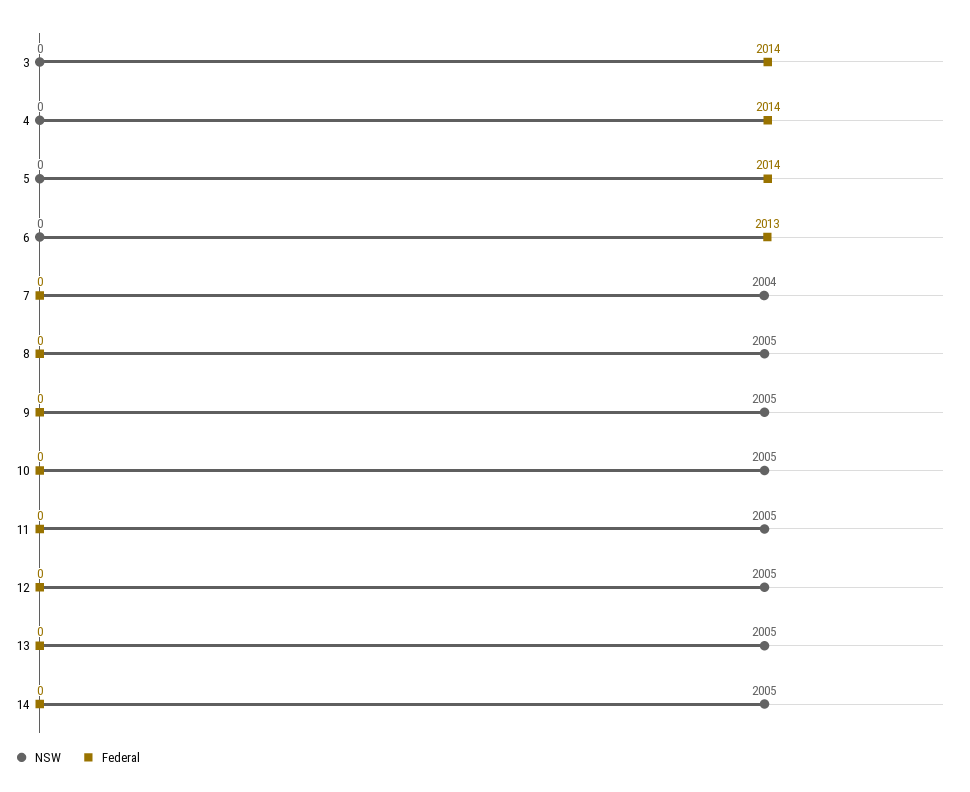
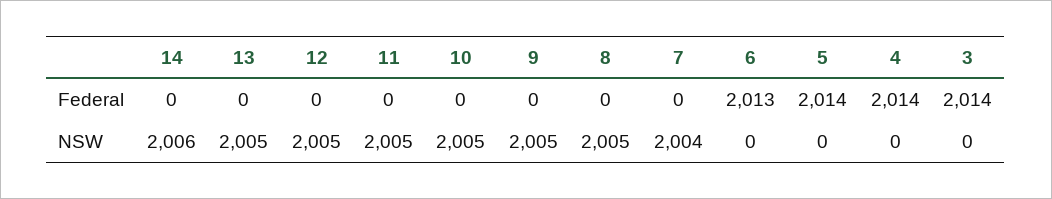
  {
    "NSW": {
      "3": 0,
      "4": 0,
      "5": 0,
      "6": 0,
      "7": 2004,
      "8": 2005,
      "9": 2005,
      "10": 2005,
      "11": 2005,
      "12": 2005,
      "13": 2005,
-     "14": 2005
+     "14": 2006
    },
    "Federal": {
      "3": 2014,
      "4": 2014,
      "5": 2014,
      "6": 2013,
      "7": 0,
      "8": 0,
      "9": 0,
      "10": 0,
      "11": 0,
      "12": 0,
      "13": 0,
      "14": 0
    }
  }

